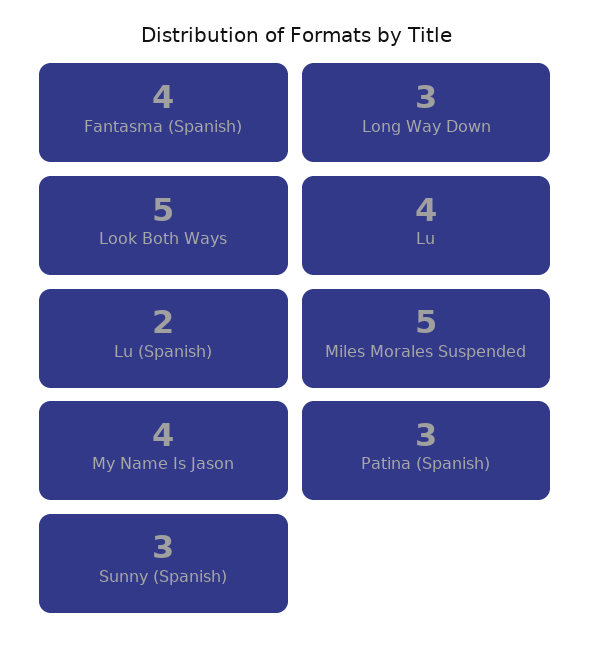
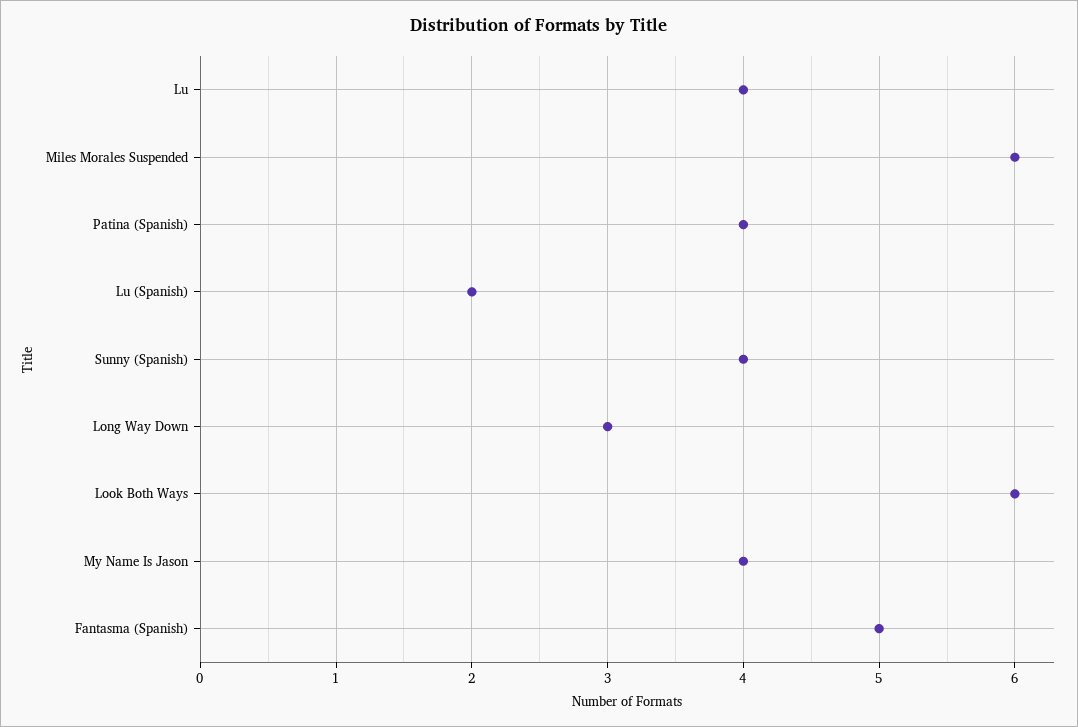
  {
-   "Fantasma (Spanish)": 4,
+   "Fantasma (Spanish)": 5,
    "Long Way Down": 3,
-   "Look Both Ways": 5,
+   "Look Both Ways": 6,
    "Lu": 4,
    "Lu (Spanish)": 2,
-   "Miles Morales Suspended": 5,
+   "Miles Morales Suspended": 6,
    "My Name Is Jason": 4,
-   "Patina (Spanish)": 3,
+   "Patina (Spanish)": 4,
-   "Sunny (Spanish)": 3
+   "Sunny (Spanish)": 4
  }

